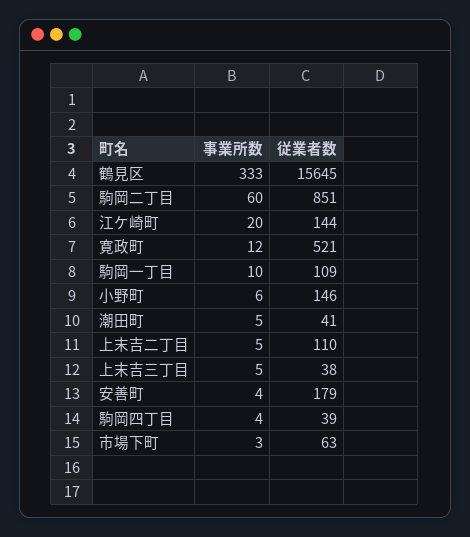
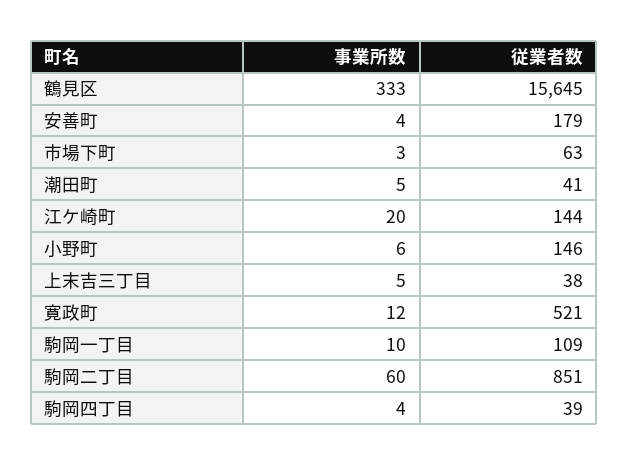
  {
    "事業所数": {
      "鶴見区": 333,
      "駒岡二丁目": 60,
      "江ケ崎町": 20,
      "寛政町": 12,
      "駒岡一丁目": 10,
      "小野町": 6,
      "潮田町": 5,
-     "上末吉二丁目": 5,
      "上末吉三丁目": 5,
      "安善町": 4,
      "駒岡四丁目": 4,
      "市場下町": 3
    },
    "従業者数": {
      "鶴見区": 15645,
      "駒岡二丁目": 851,
      "江ケ崎町": 144,
      "寛政町": 521,
      "駒岡一丁目": 109,
      "小野町": 146,
      "潮田町": 41,
-     "上末吉二丁目": 110,
      "上末吉三丁目": 38,
      "安善町": 179,
      "駒岡四丁目": 39,
      "市場下町": 63
    }
  }

